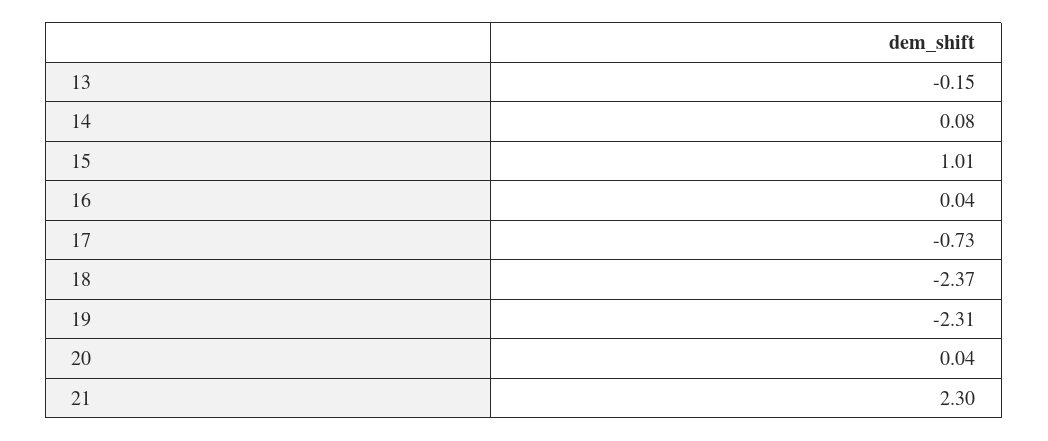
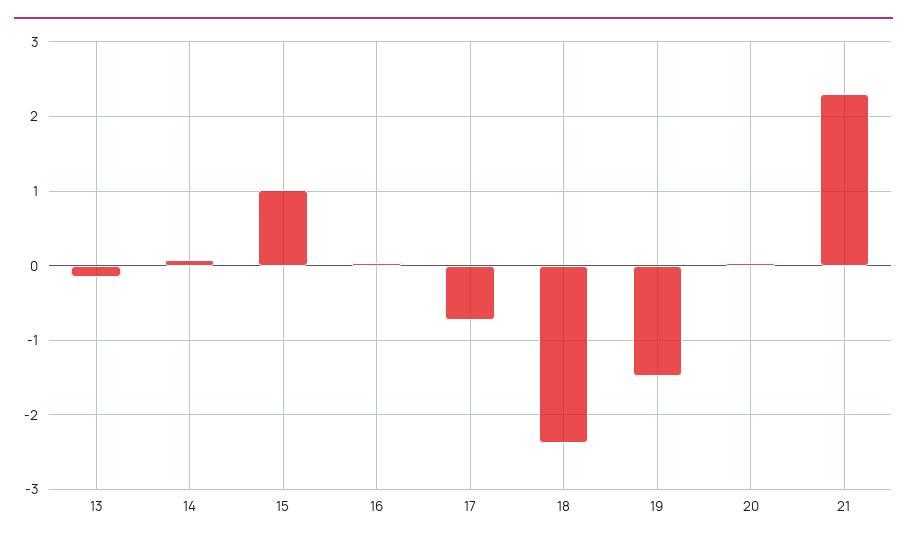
  {
    "13": -0.15,
    "14": 0.08,
    "15": 1.01,
    "16": 0.04,
    "17": -0.73,
    "18": -2.37,
-   "19": -2.31,
+   "19": -1.5,
    "20": 0.04,
    "21": 2.3
  }

